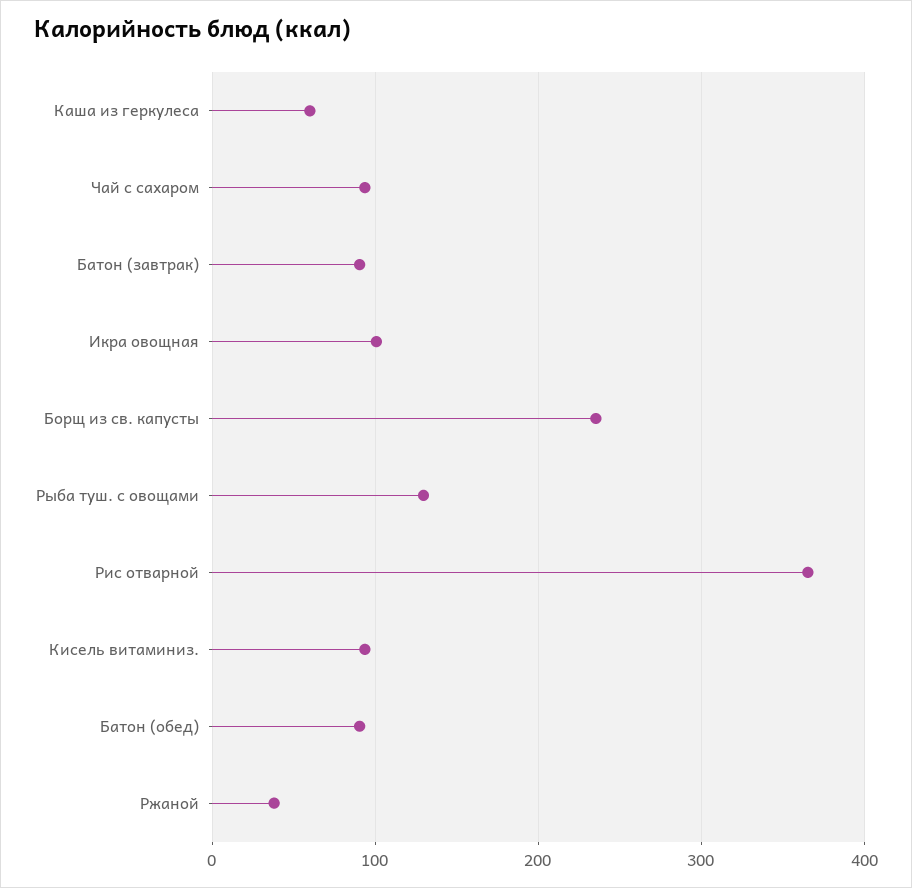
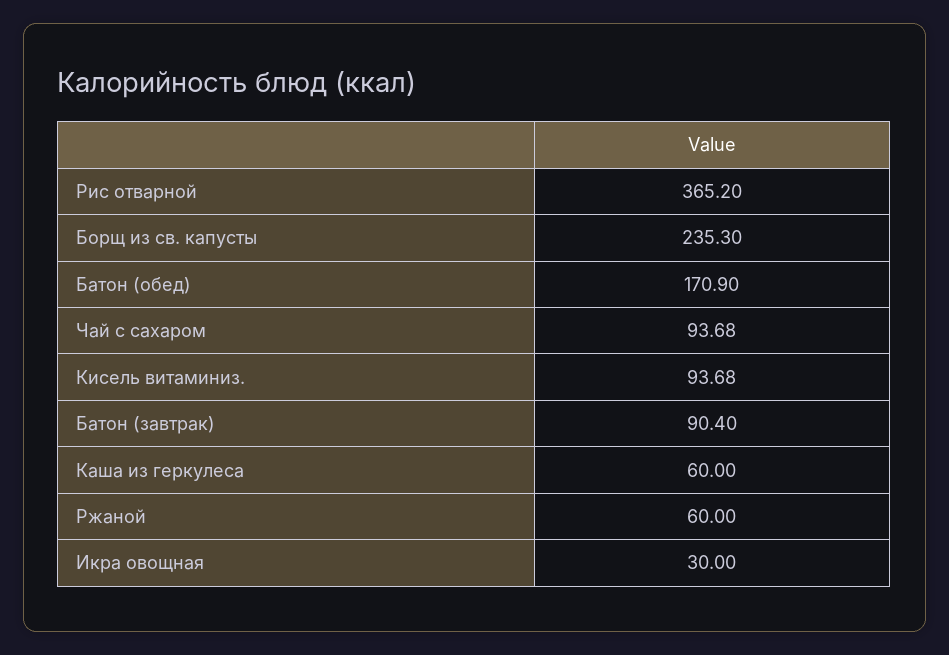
  {
    "Каша из геркулеса": 60,
    "Чай с сахаром": 93.68,
    "Батон (завтрак)": 90.4,
-   "Икра овощная": 100,
+   "Икра овощная": 30,
    "Борщ из св. капусты": 235.3,
-   "Рыба туш. с овощами": 130,
    "Рис отварной": 365.2,
    "Кисель витаминиз.": 93.68,
-   "Батон (обед)": 90,
+   "Батон (обед)": 170.9,
-   "Ржаной": 40
+   "Ржаной": 60
  }

